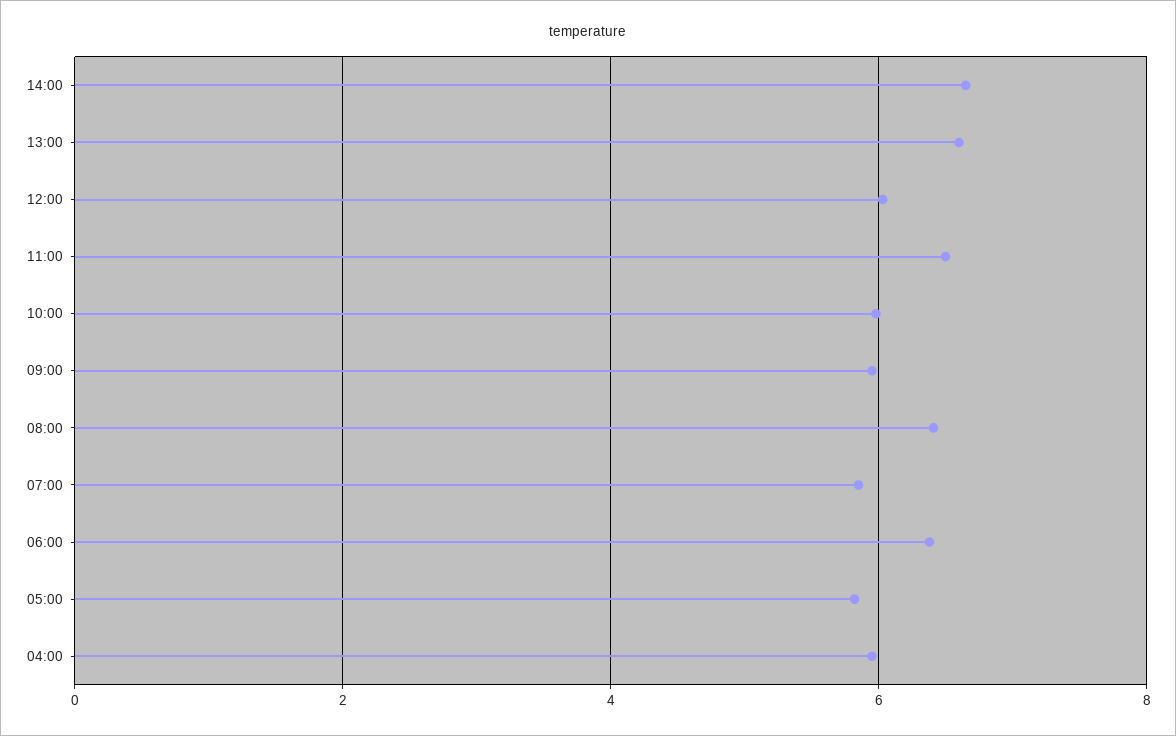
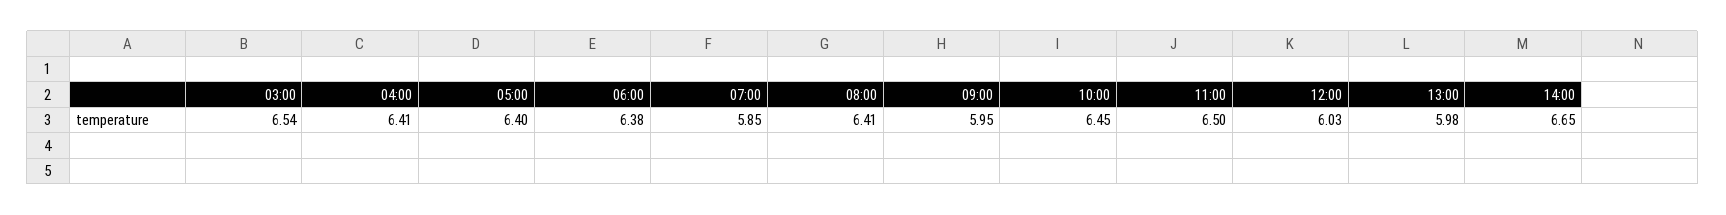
  {
    "14:00": 6.65,
-   "13:00": 6.6,
+   "13:00": 5.98,
    "12:00": 6.03,
    "11:00": 6.5,
-   "10:00": 6,
+   "10:00": 6.45,
    "09:00": 5.95,
    "08:00": 6.41,
    "07:00": 5.85,
    "06:00": 6.38,
-   "05:00": 5.8,
+   "05:00": 6.4,
-   "04:00": 6
+   "04:00": 6.41,
+   "03:00": 6.54
  }

